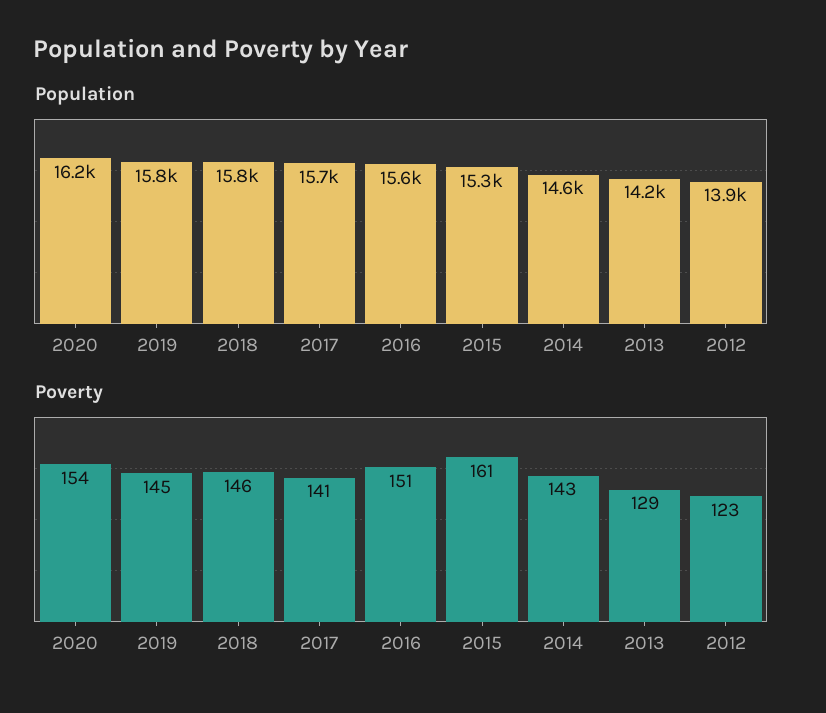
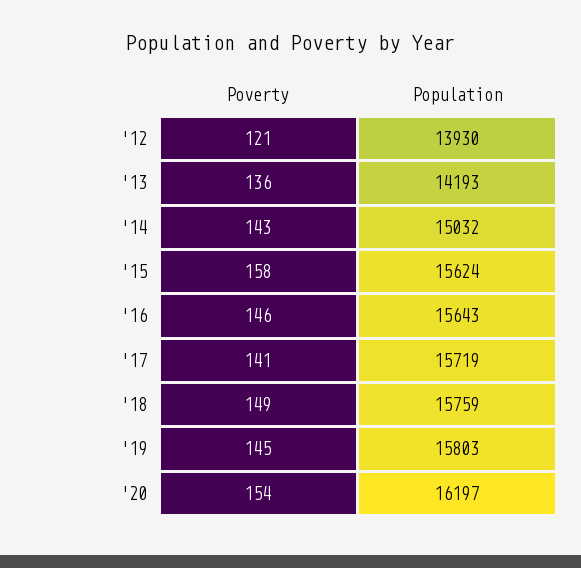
  {
    "Population": {
      "2020": 16197,
      "2019": 15803,
      "2018": 15759,
      "2017": 15719,
      "2016": 15643,
-     "2015": 15300,
+     "2015": 15624,
-     "2014": 14600,
+     "2014": 15032,
      "2013": 14193,
      "2012": 13930
    },
    "Poverty": {
      "2020": 154,
      "2019": 145,
-     "2018": 146,
+     "2018": 149,
      "2017": 141,
-     "2016": 151,
+     "2016": 146,
-     "2015": 161,
+     "2015": 158,
      "2014": 143,
-     "2013": 129,
+     "2013": 136,
-     "2012": 123
+     "2012": 121
    }
  }

